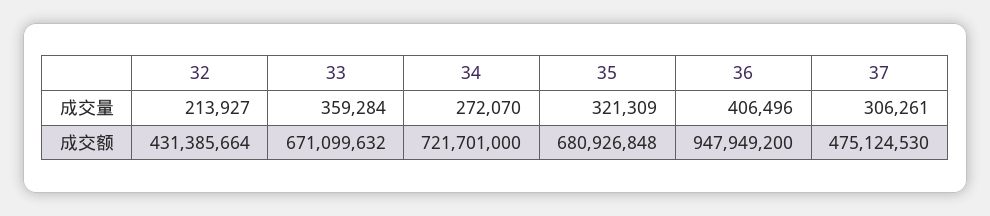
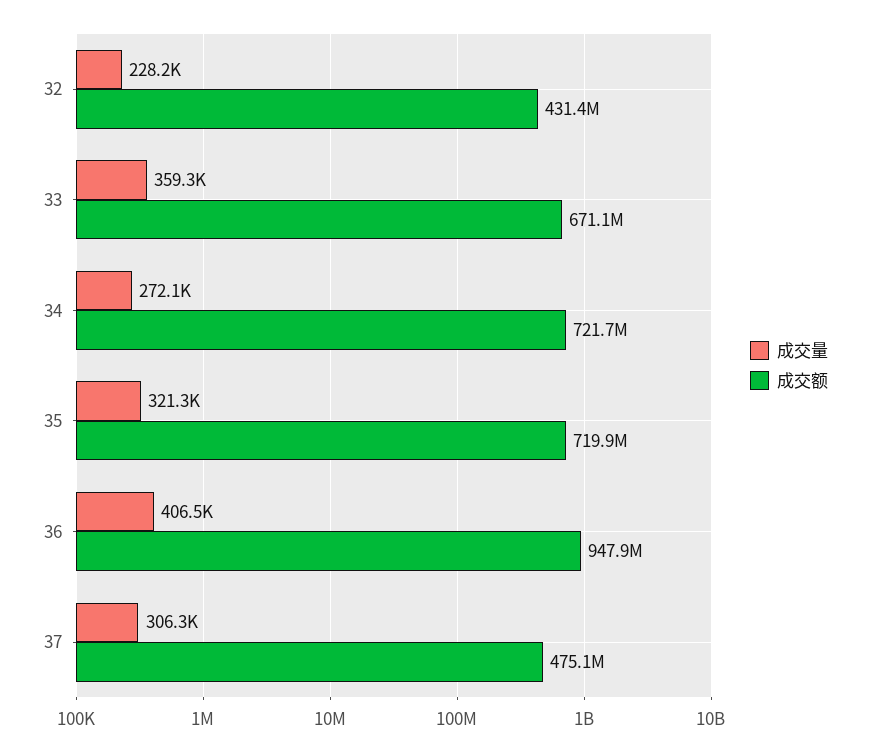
  {
    "成交量": {
-     "32": 213927,
+     "32": 228200,
      "33": 359284,
      "34": 272070,
      "35": 321309,
      "36": 406496,
      "37": 306261
    },
    "成交额": {
      "32": 431385664,
      "33": 671099632,
      "34": 721701000,
-     "35": 680926848,
+     "35": 719900000,
      "36": 947949200,
      "37": 475124530
    }
  }

